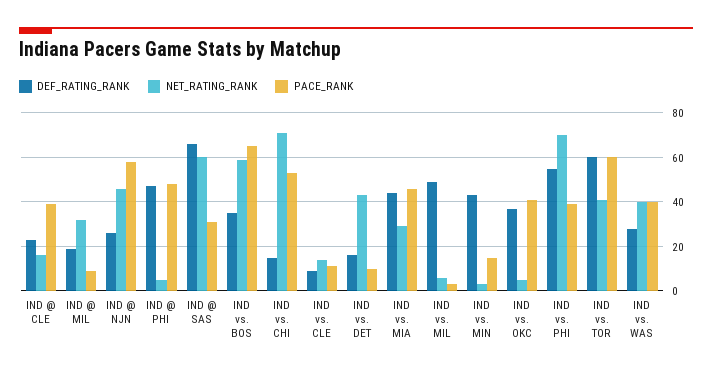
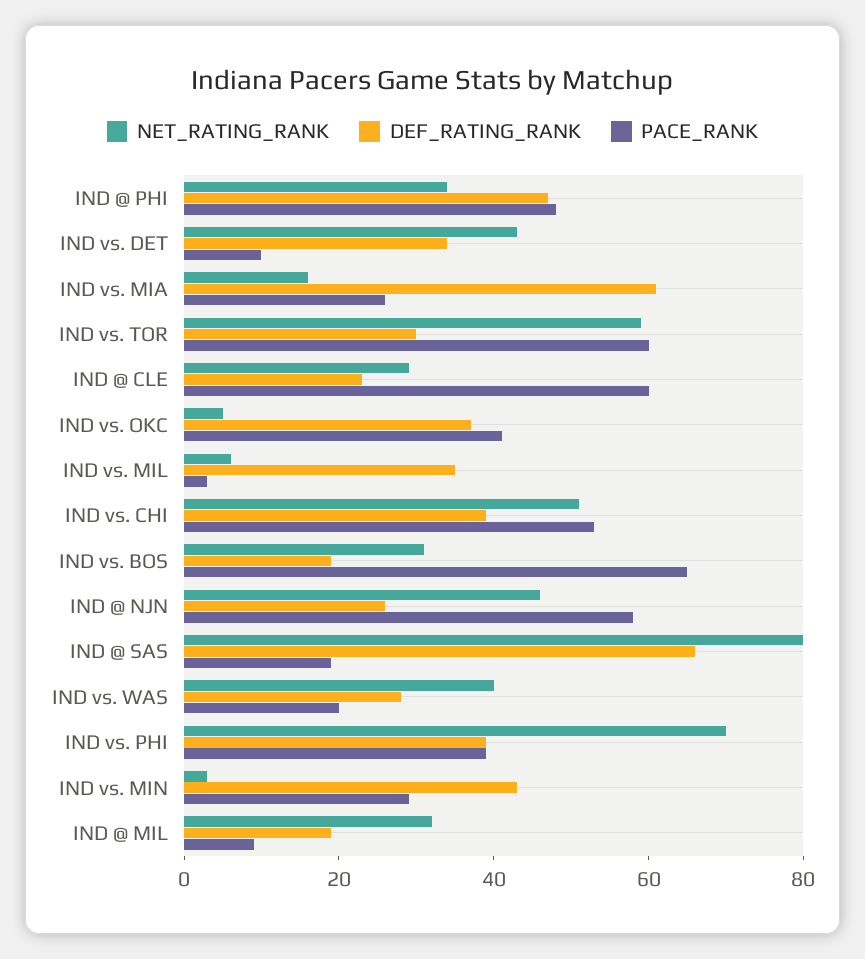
  {
    "DEF_RATING_RANK": {
      "IND @ CLE": 25,
      "IND @ MIL": 20,
      "IND @ NJN": 25,
      "IND @ PHI": 45,
      "IND @ SAS": 65,
-     "IND vs. BOS": 35,
+     "IND vs. BOS": 20,
-     "IND vs. CHI": 15,
+     "IND vs. CHI": 40,
-     "IND vs. CLE": 10,
-     "IND vs. DET": 15,
+     "IND vs. DET": 35,
-     "IND vs. MIA": 45,
+     "IND vs. MIA": 60,
-     "IND vs. MIL": 50,
+     "IND vs. MIL": 35,
      "IND vs. MIN": 45,
      "IND vs. OKC": 35,
-     "IND vs. PHI": 55,
+     "IND vs. PHI": 40,
-     "IND vs. TOR": 60,
+     "IND vs. TOR": 30,
      "IND vs. WAS": 30
    },
    "NET_RATING_RANK": {
-     "IND @ CLE": 15,
+     "IND @ CLE": 30,
      "IND @ MIL": 30,
      "IND @ NJN": 45,
-     "IND @ PHI": 5,
+     "IND @ PHI": 35,
-     "IND @ SAS": 60,
+     "IND @ SAS": 80,
-     "IND vs. BOS": 60,
+     "IND vs. BOS": 30,
-     "IND vs. CHI": 70,
+     "IND vs. CHI": 50,
-     "IND vs. CLE": 15,
      "IND vs. DET": 45,
-     "IND vs. MIA": 30,
+     "IND vs. MIA": 15,
      "IND vs. MIL": 5,
      "IND vs. MIN": 5,
      "IND vs. OKC": 5,
      "IND vs. PHI": 70,
-     "IND vs. TOR": 40,
+     "IND vs. TOR": 60,
      "IND vs. WAS": 40
    },
    "PACE_RANK": {
-     "IND @ CLE": 40,
+     "IND @ CLE": 60,
      "IND @ MIL": 10,
      "IND @ NJN": 60,
      "IND @ PHI": 50,
-     "IND @ SAS": 30,
+     "IND @ SAS": 20,
      "IND vs. BOS": 65,
      "IND vs. CHI": 55,
-     "IND vs. CLE": 10,
      "IND vs. DET": 10,
-     "IND vs. MIA": 45,
+     "IND vs. MIA": 25,
      "IND vs. MIL": 5,
-     "IND vs. MIN": 15,
+     "IND vs. MIN": 30,
      "IND vs. OKC": 40,
      "IND vs. PHI": 40,
      "IND vs. TOR": 60,
-     "IND vs. WAS": 40
+     "IND vs. WAS": 20
    }
  }

